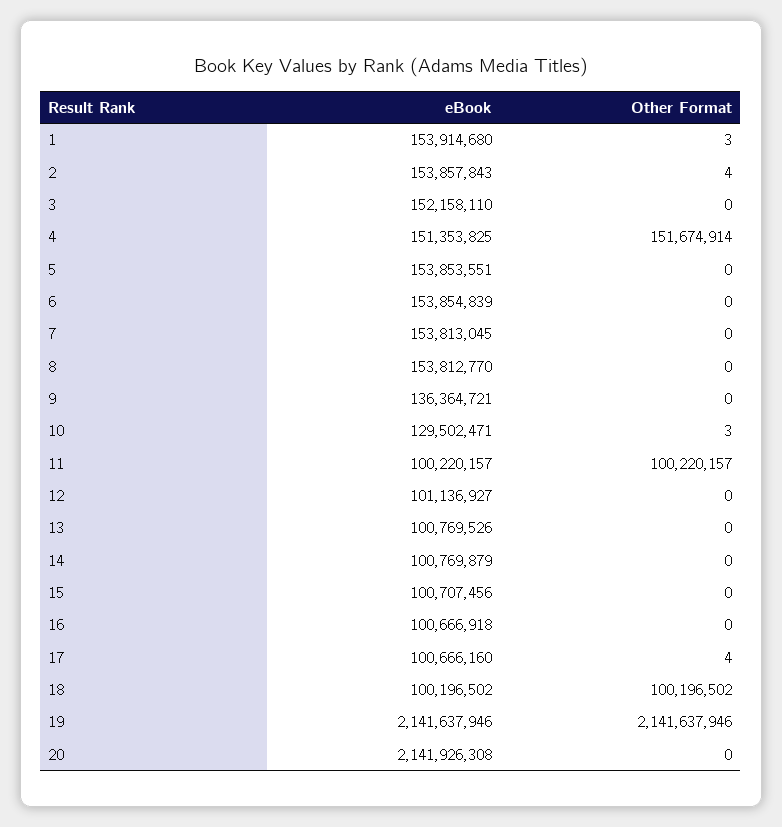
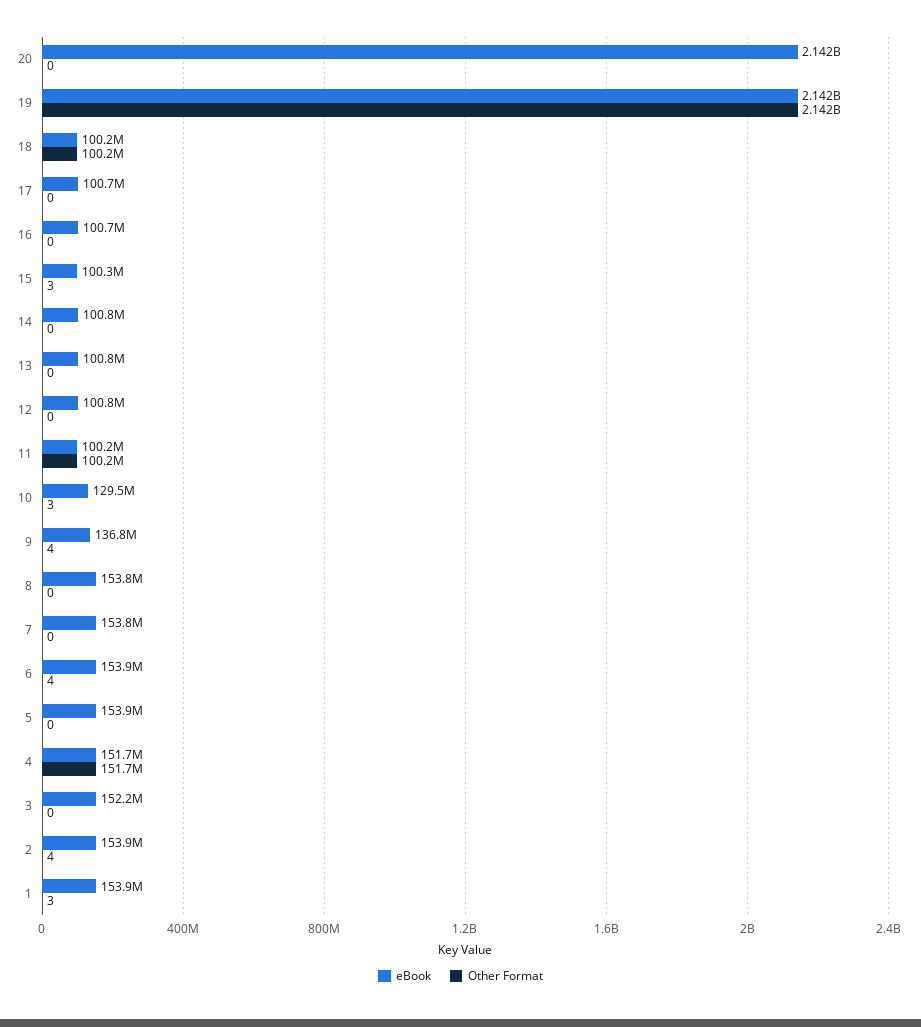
  {
    "eBook": {
      "1": 153914680,
      "2": 153857843,
      "3": 152158110,
-     "4": 151353825,
+     "4": 151700000,
      "5": 153853551,
      "6": 153854839,
      "7": 153813045,
      "8": 153812770,
-     "9": 136364721,
+     "9": 136800000,
      "10": 129502471,
      "11": 100220157,
-     "12": 101136927,
+     "12": 100800000,
      "13": 100769526,
      "14": 100769879,
-     "15": 100707456,
+     "15": 100300000,
      "16": 100666918,
      "17": 100666160,
      "18": 100196502,
      "19": 2141637946,
      "20": 2141926308
    },
    "Other Format": {
      "1": 3,
      "2": 4,
      "3": 0,
      "4": 151674914,
      "5": 0,
-     "6": 0,
+     "6": 4,
      "7": 0,
      "8": 0,
-     "9": 0,
+     "9": 4,
      "10": 3,
      "11": 100220157,
      "12": 0,
      "13": 0,
      "14": 0,
-     "15": 0,
+     "15": 3,
      "16": 0,
-     "17": 4,
+     "17": 0,
      "18": 100196502,
      "19": 2141637946,
      "20": 0
    }
  }

